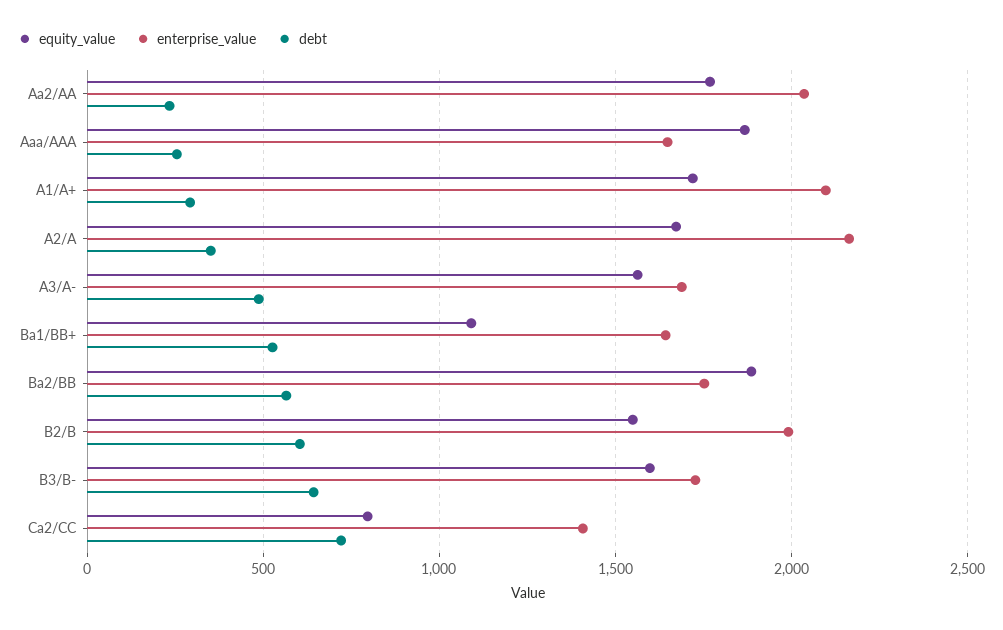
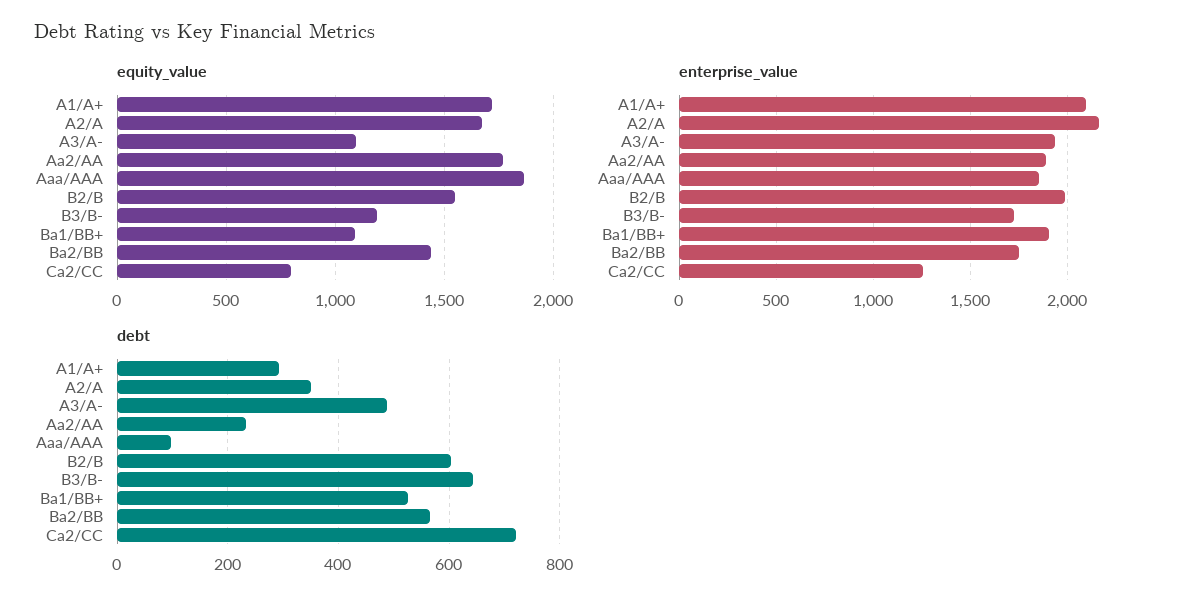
  {
    "equity_value": {
      "Aa2/AA": 1750,
      "Aaa/AAA": 1850,
      "A1/A+": 1700,
      "A2/A": 1650,
-     "A3/A-": 1550,
+     "A3/A-": 1100,
      "Ba1/BB+": 1100,
-     "Ba2/BB": 1900,
+     "Ba2/BB": 1450,
      "B2/B": 1550,
-     "B3/B-": 1600,
+     "B3/B-": 1200,
      "Ca2/CC": 800
    },
    "enterprise_value": {
-     "Aa2/AA": 2050,
+     "Aa2/AA": 1900,
-     "Aaa/AAA": 1650,
+     "Aaa/AAA": 1850,
      "A1/A+": 2100,
      "A2/A": 2150,
-     "A3/A-": 1700,
+     "A3/A-": 1950,
-     "Ba1/BB+": 1650,
+     "Ba1/BB+": 1900,
      "Ba2/BB": 1750,
      "B2/B": 2000,
      "B3/B-": 1750,
-     "Ca2/CC": 1400
+     "Ca2/CC": 1250
    },
    "debt": {
      "Aa2/AA": 240,
-     "Aaa/AAA": 250,
+     "Aaa/AAA": 100,
      "A1/A+": 300,
      "A2/A": 360,
      "A3/A-": 480,
      "Ba1/BB+": 520,
      "Ba2/BB": 560,
      "B2/B": 600,
      "B3/B-": 640,
      "Ca2/CC": 720
    }
  }

